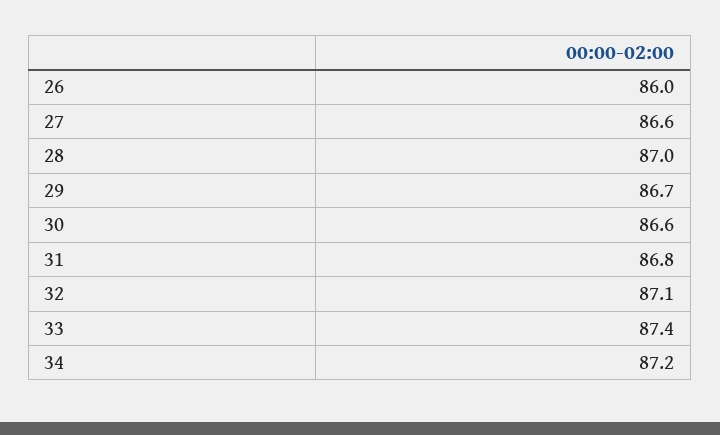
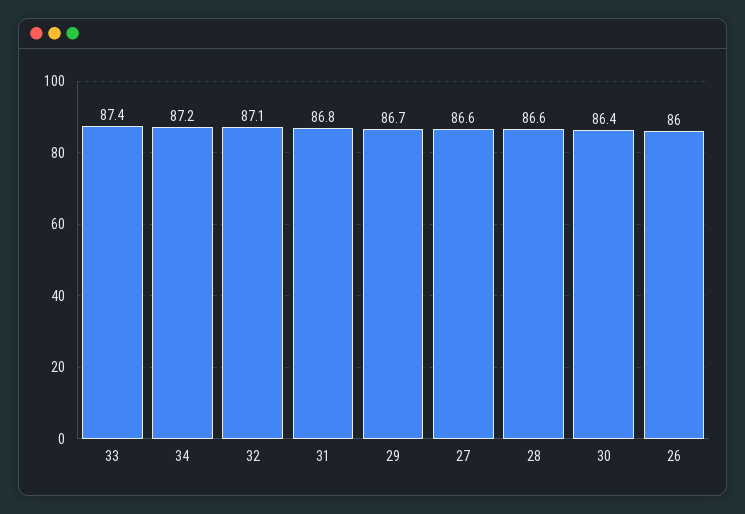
  {
    "26": 86,
    "27": 86.6,
-   "28": 87,
+   "28": 86.6,
    "29": 86.7,
-   "30": 86.6,
+   "30": 86.4,
    "31": 86.8,
    "32": 87.1,
    "33": 87.4,
    "34": 87.2
  }

